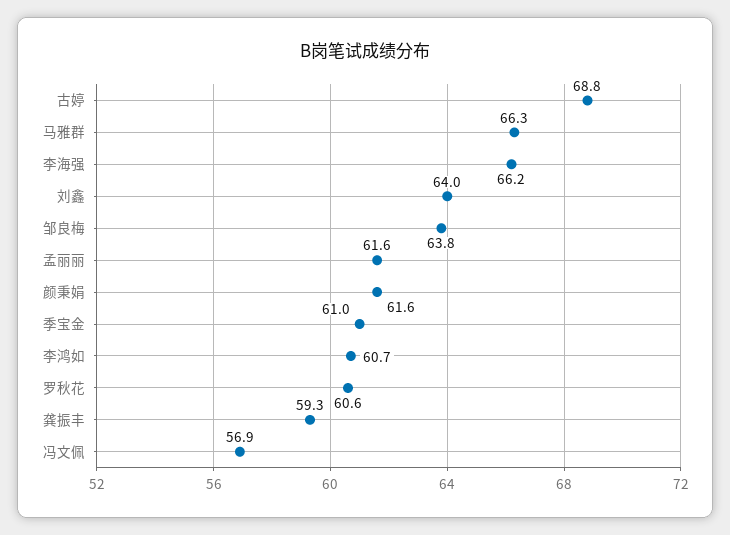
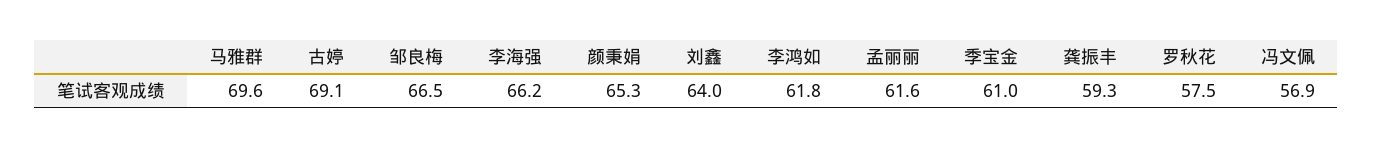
  {
-   "古婷": 68.8,
+   "古婷": 69.1,
-   "马雅群": 66.3,
+   "马雅群": 69.6,
    "李海强": 66.2,
    "刘鑫": 64,
-   "邹良梅": 63.8,
+   "邹良梅": 66.5,
    "孟丽丽": 61.6,
-   "颜秉娟": 61.6,
+   "颜秉娟": 65.3,
    "季宝金": 61,
-   "李鸿如": 60.7,
+   "李鸿如": 61.8,
-   "罗秋花": 60.6,
+   "罗秋花": 57.5,
    "龚振丰": 59.3,
    "冯文佩": 56.9
  }

